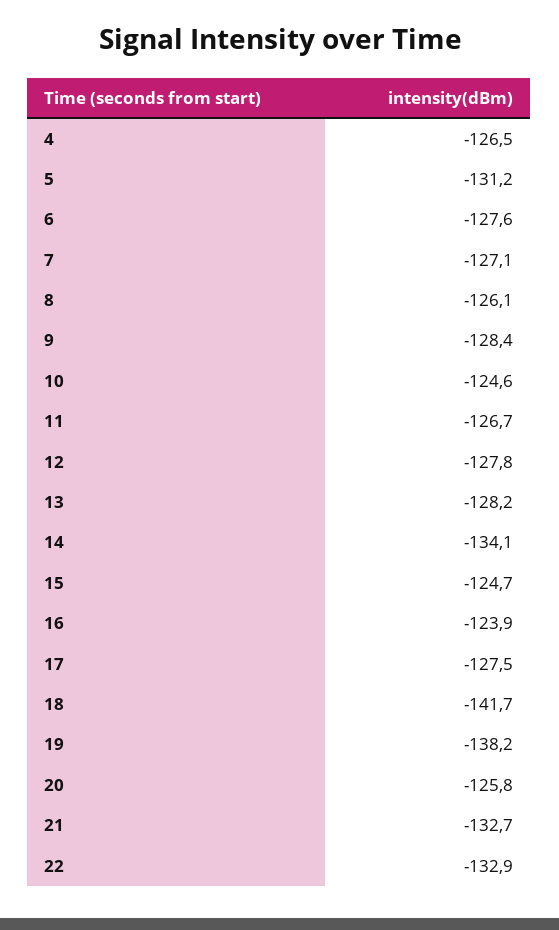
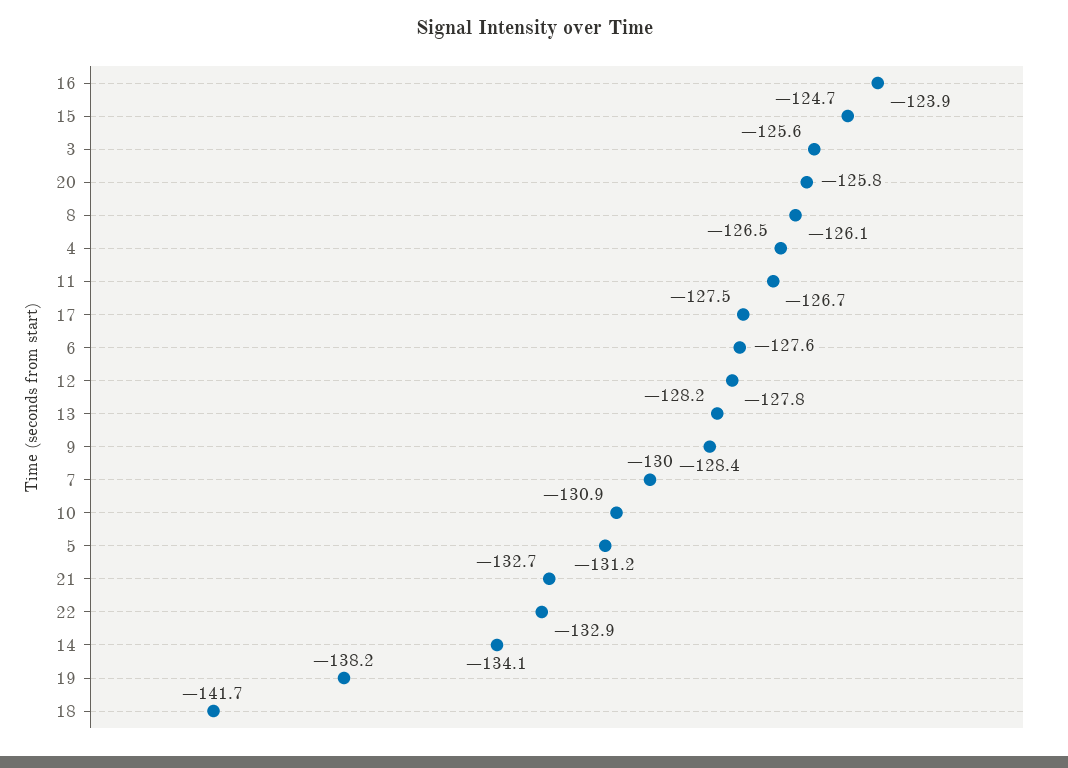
  {
    "4": -126.5,
    "5": -131.2,
    "6": -127.6,
-   "7": -127.1,
+   "7": -130,
    "8": -126.1,
    "9": -128.4,
-   "10": -124.6,
+   "10": -130.9,
    "11": -126.7,
    "12": -127.8,
    "13": -128.2,
    "14": -134.1,
    "15": -124.7,
    "16": -123.9,
    "17": -127.5,
    "18": -141.7,
    "19": -138.2,
    "20": -125.8,
    "21": -132.7,
-   "22": -132.9
+   "22": -132.9,
+   "3": -125.6
  }

